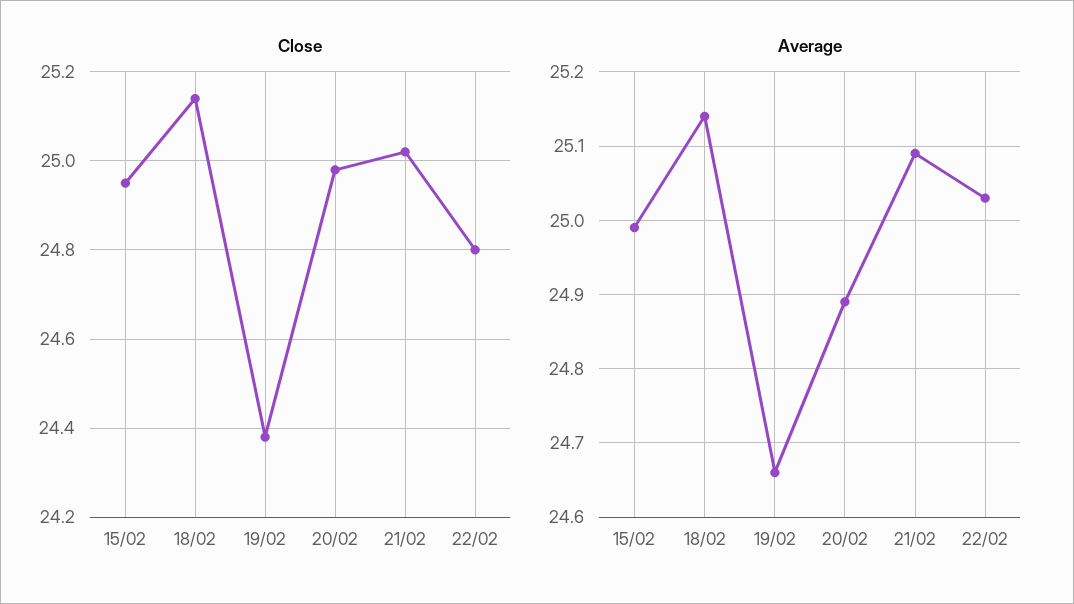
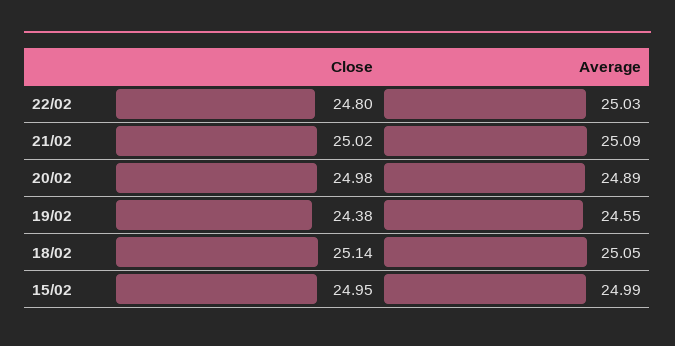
  {
    "Close": {
      "15/02": 24.95,
      "18/02": 25.14,
      "19/02": 24.38,
      "20/02": 24.98,
      "21/02": 25.02,
      "22/02": 24.8
    },
    "Average": {
      "15/02": 24.99,
-     "18/02": 25.14,
+     "18/02": 25.05,
-     "19/02": 24.66,
+     "19/02": 24.55,
      "20/02": 24.89,
      "21/02": 25.09,
      "22/02": 25.03
    }
  }

